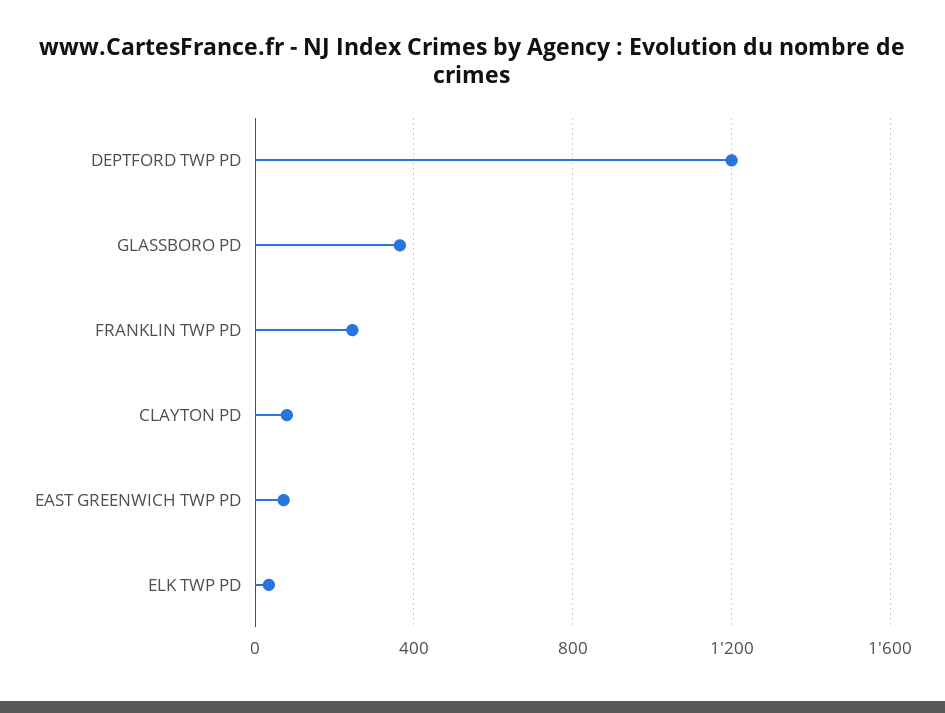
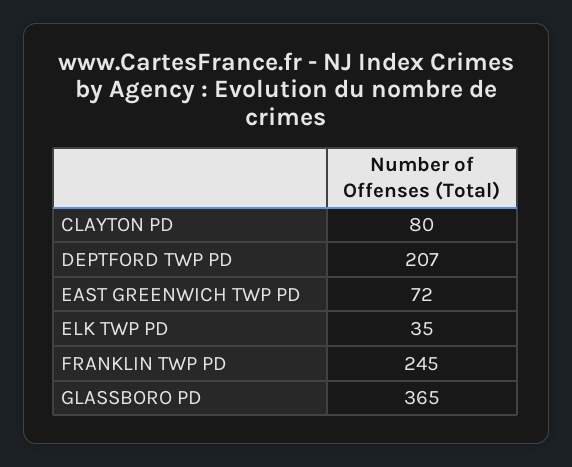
  {
-   "DEPTFORD TWP PD": 1200,
+   "DEPTFORD TWP PD": 207,
    "GLASSBORO PD": 365,
    "FRANKLIN TWP PD": 245,
    "CLAYTON PD": 80,
    "EAST GREENWICH TWP PD": 72,
    "ELK TWP PD": 35
  }

